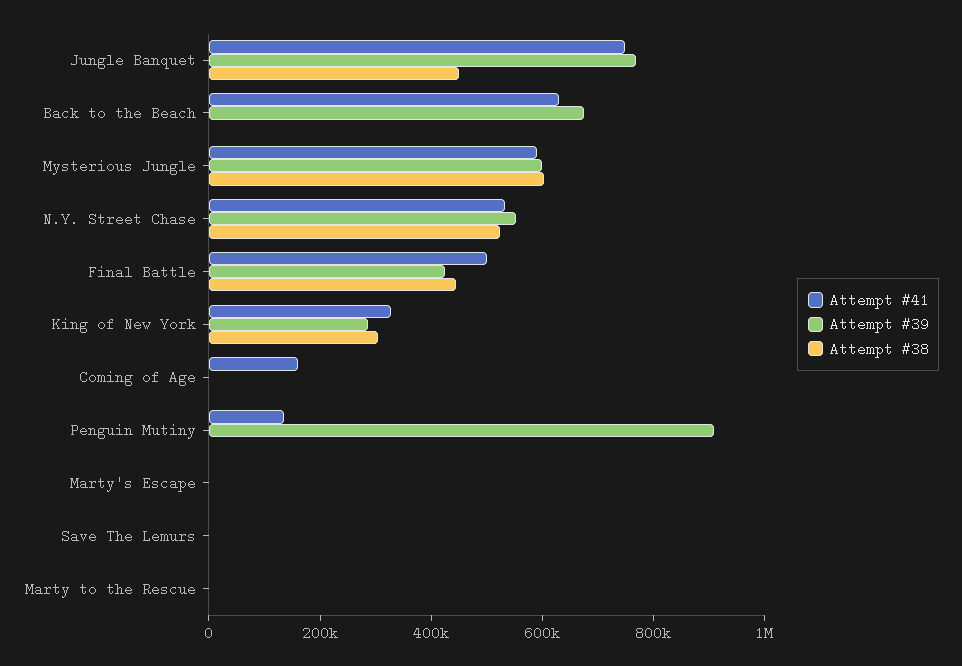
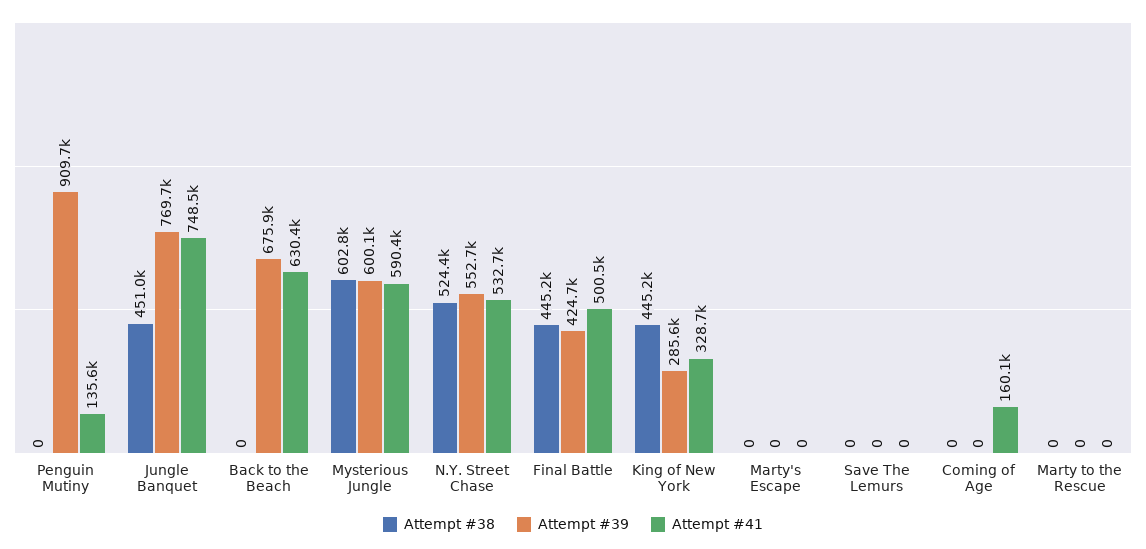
  {
    "Attempt #41": {
      "Jungle Banquet": 748500,
      "Back to the Beach": 630400,
      "Mysterious Jungle": 590400,
      "N.Y. Street Chase": 532700,
      "Final Battle": 500500,
      "King of New York": 328700,
      "Coming of Age": 160100,
      "Penguin Mutiny": 135600,
      "Marty's Escape": 0,
      "Save The Lemurs": 0,
      "Marty to the Rescue": 0
    },
    "Attempt #39": {
      "Jungle Banquet": 769700,
      "Back to the Beach": 675900,
      "Mysterious Jungle": 600100,
      "N.Y. Street Chase": 552700,
      "Final Battle": 424700,
      "King of New York": 285600,
      "Coming of Age": 0,
      "Penguin Mutiny": 909700,
      "Marty's Escape": 0,
      "Save The Lemurs": 0,
      "Marty to the Rescue": 0
    },
    "Attempt #38": {
      "Jungle Banquet": 451000,
      "Back to the Beach": 0,
      "Mysterious Jungle": 602800,
      "N.Y. Street Chase": 524400,
      "Final Battle": 445200,
-     "King of New York": 300000,
+     "King of New York": 445200,
      "Coming of Age": 0,
      "Penguin Mutiny": 0,
      "Marty's Escape": 0,
      "Save The Lemurs": 0,
      "Marty to the Rescue": 0
    }
  }

